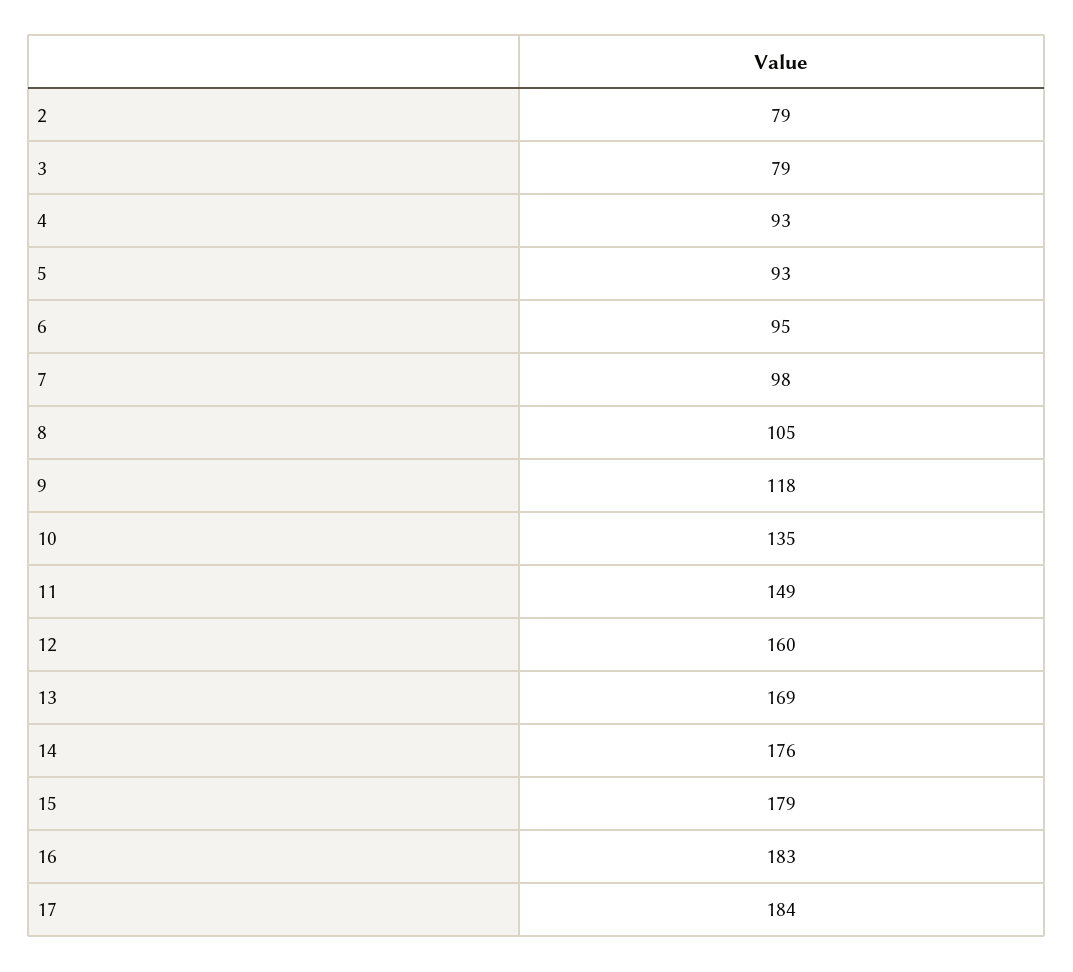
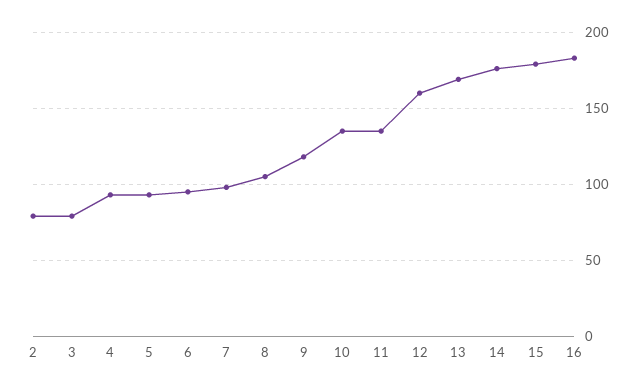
  {
    "2": 79,
    "3": 79,
    "4": 93,
    "5": 93,
    "6": 95,
    "7": 98,
    "8": 105,
    "9": 118,
    "10": 135,
-   "11": 149,
+   "11": 135,
    "12": 160,
    "13": 169,
    "14": 176,
    "15": 179,
-   "16": 183,
+   "16": 183
-   "17": 184
  }

